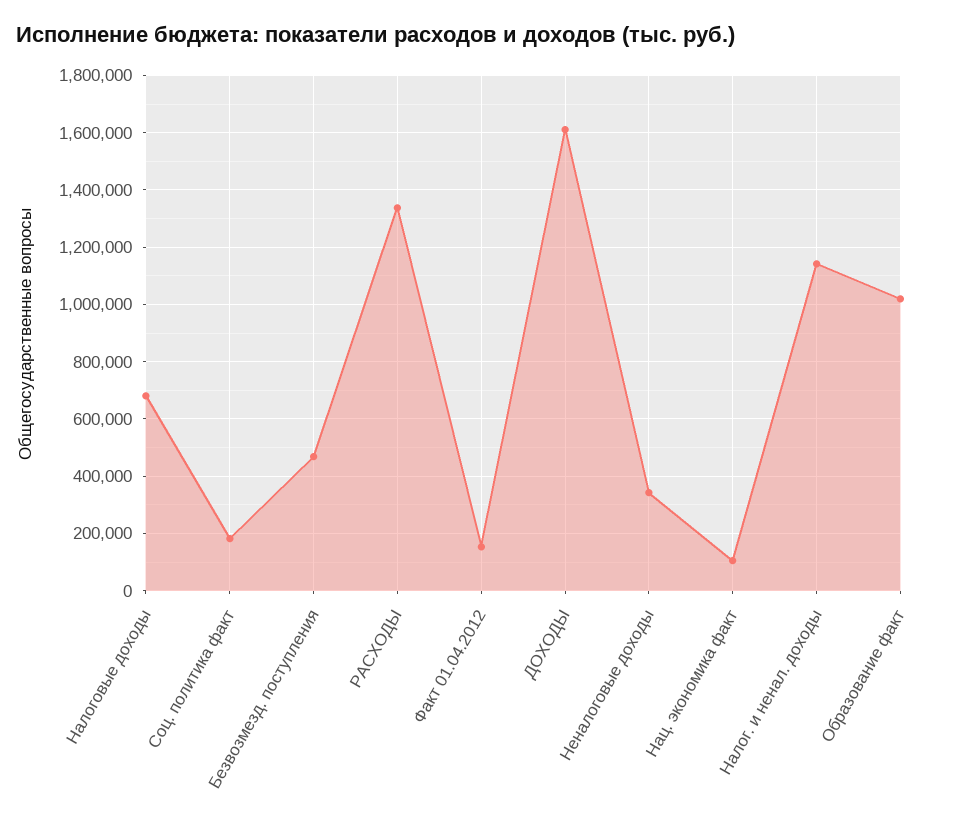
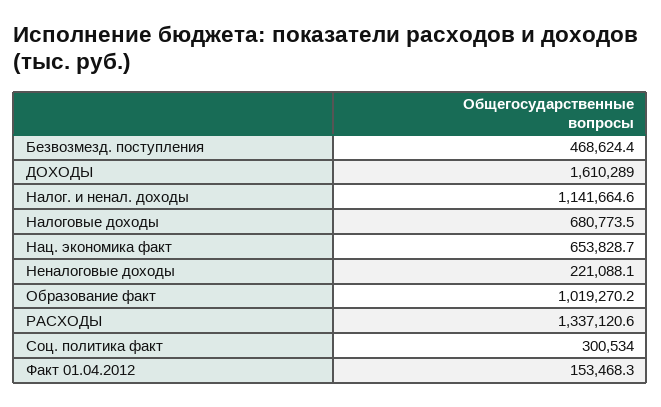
  {
    "Налоговые доходы": 680773.5,
-   "Соц. политика факт": 175000,
+   "Соц. политика факт": 300534,
    "Безвозмезд. поступления": 468624.4,
    "РАСХОДЫ": 1337120.6,
    "Факт 01.04.2012": 153468.3,
    "ДОХОДЫ": 1610289,
-   "Неналоговые доходы": 350000,
+   "Неналоговые доходы": 221088.1,
-   "Нац. экономика факт": 100000,
+   "Нац. экономика факт": 653828.7,
    "Налог. и ненал. доходы": 1141664.6,
    "Образование факт": 1019270.2
  }

